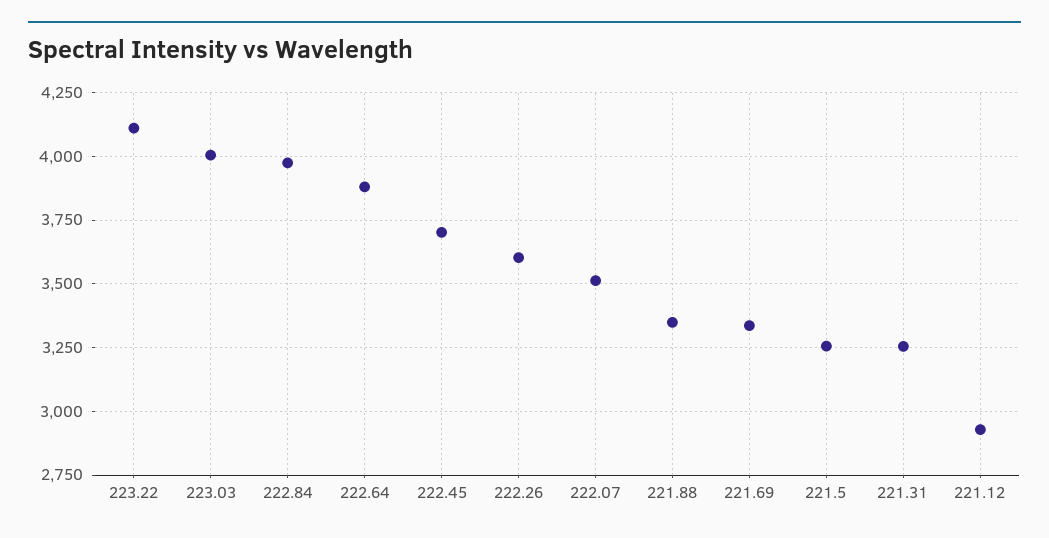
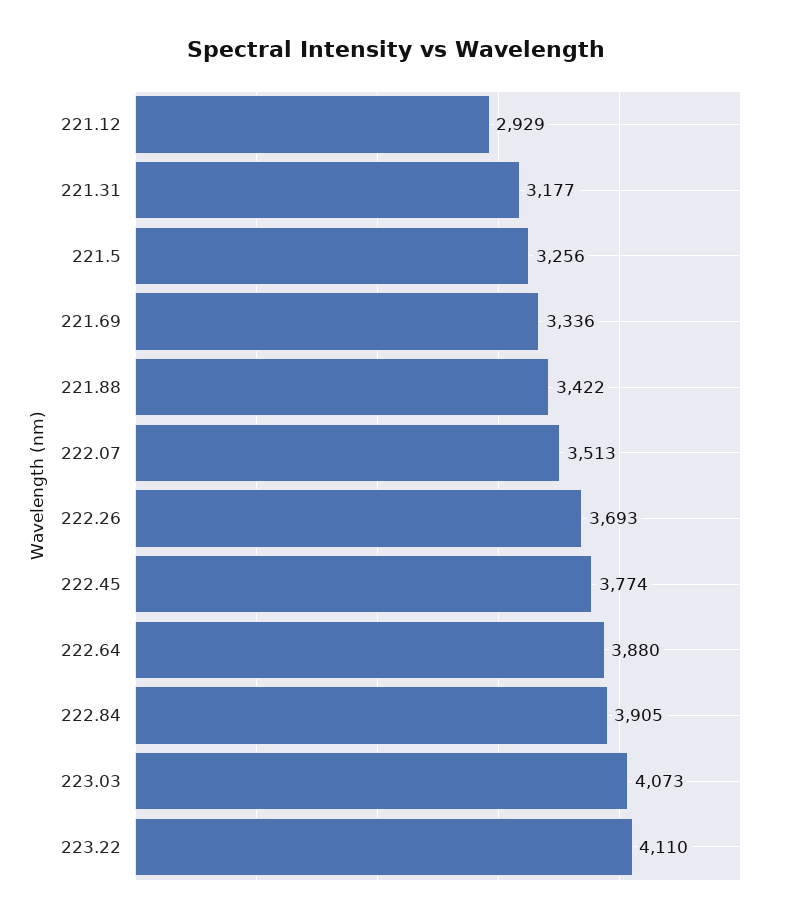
  {
    "223.22": 4110,
-   "223.03": 4000,
+   "223.03": 4073,
-   "222.84": 3975,
+   "222.84": 3905,
    "222.64": 3880,
-   "222.45": 3700,
+   "222.45": 3774,
-   "222.26": 3600,
+   "222.26": 3693,
    "222.07": 3513,
-   "221.88": 3350,
+   "221.88": 3422,
    "221.69": 3336,
    "221.5": 3256,
-   "221.31": 3250,
+   "221.31": 3177,
    "221.12": 2929
  }

